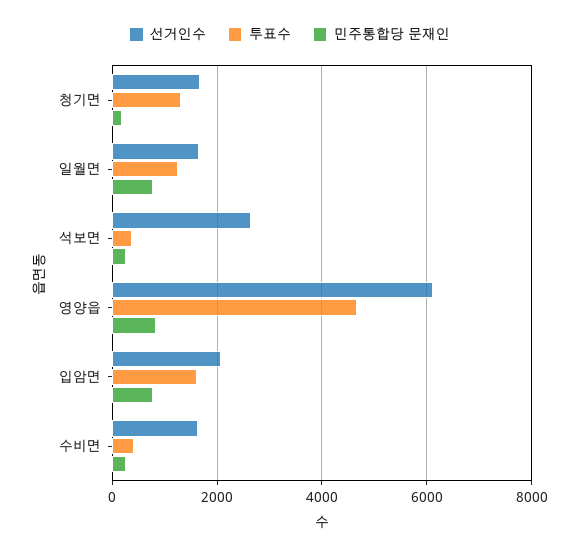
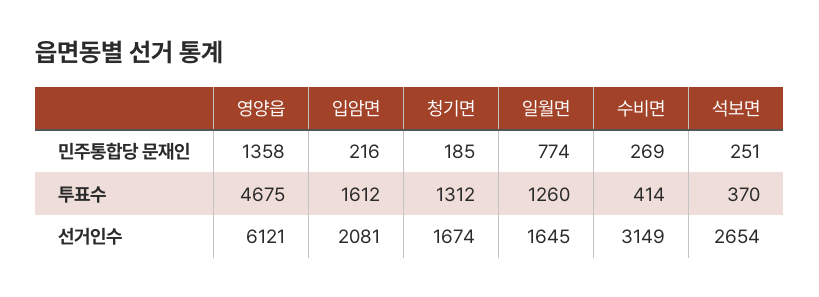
  {
    "선거인수": {
      "청기면": 1674,
      "일월면": 1645,
      "석보면": 2654,
      "영양읍": 6121,
      "입암면": 2081,
-     "수비면": 1600
+     "수비면": 3149
    },
    "투표수": {
      "청기면": 1312,
      "일월면": 1260,
      "석보면": 370,
      "영양읍": 4675,
      "입암면": 1612,
      "수비면": 414
    },
    "민주통합당 문재인": {
      "청기면": 185,
      "일월면": 774,
      "석보면": 251,
-     "영양읍": 800,
+     "영양읍": 1358,
-     "입암면": 800,
+     "입암면": 216,
      "수비면": 269
    }
  }

